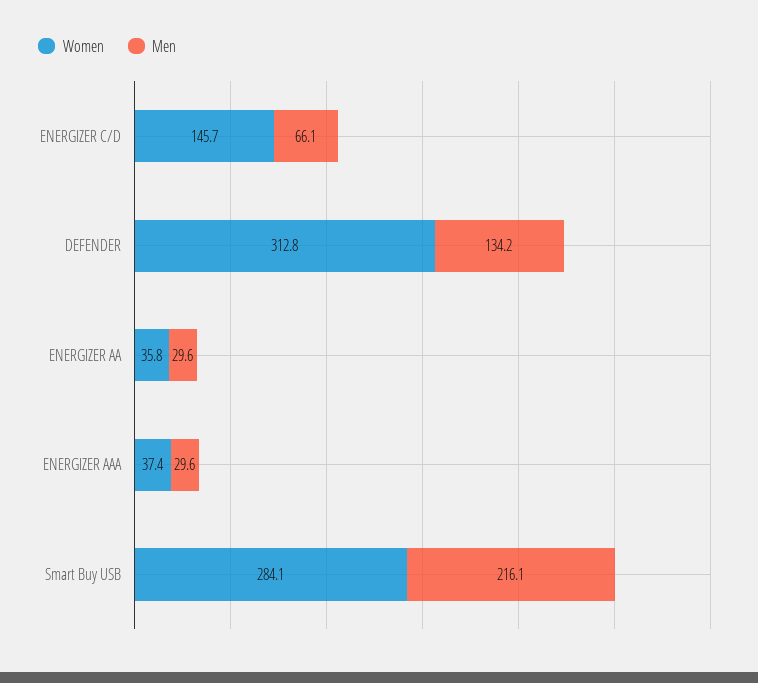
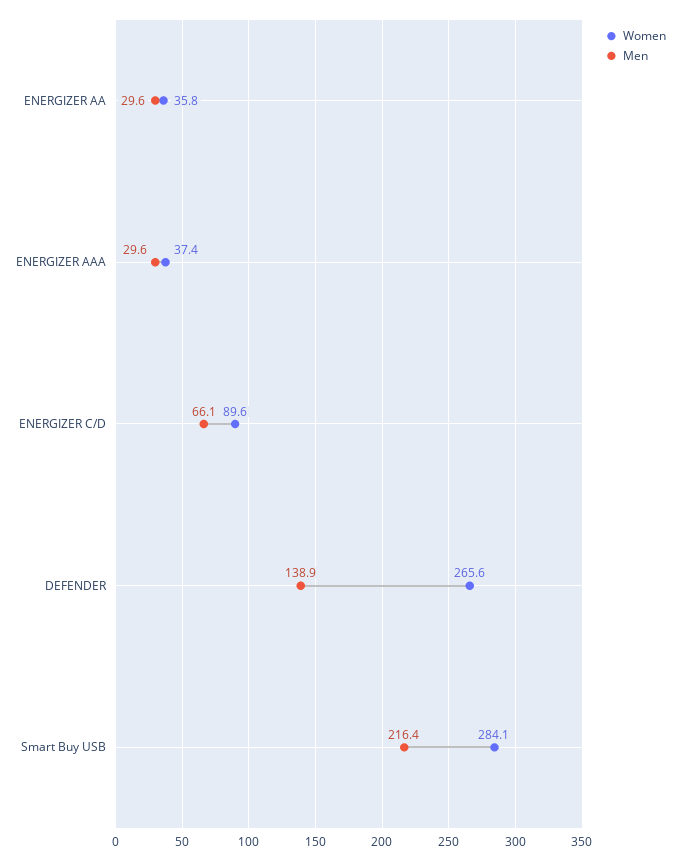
  {
    "Women": {
-     "ENERGIZER C/D": 145.7,
+     "ENERGIZER C/D": 89.6,
-     "DEFENDER": 312.8,
+     "DEFENDER": 265.6,
      "ENERGIZER AA": 35.8,
      "ENERGIZER AAA": 37.4,
      "Smart Buy USB": 284.1
    },
    "Men": {
      "ENERGIZER C/D": 66.1,
-     "DEFENDER": 134.2,
+     "DEFENDER": 138.9,
      "ENERGIZER AA": 29.6,
      "ENERGIZER AAA": 29.6,
-     "Smart Buy USB": 216.1
+     "Smart Buy USB": 216.4
    }
  }

